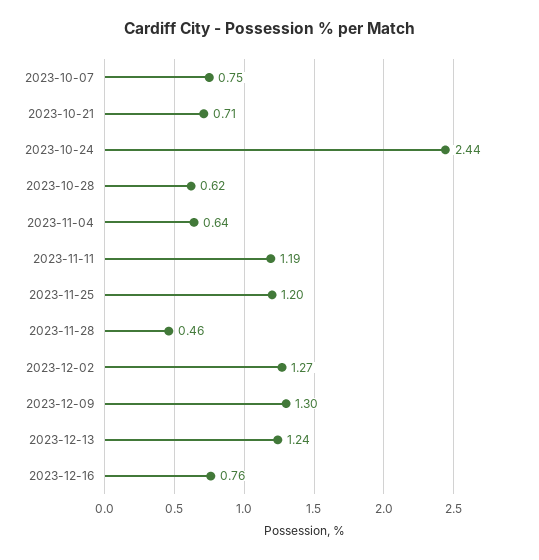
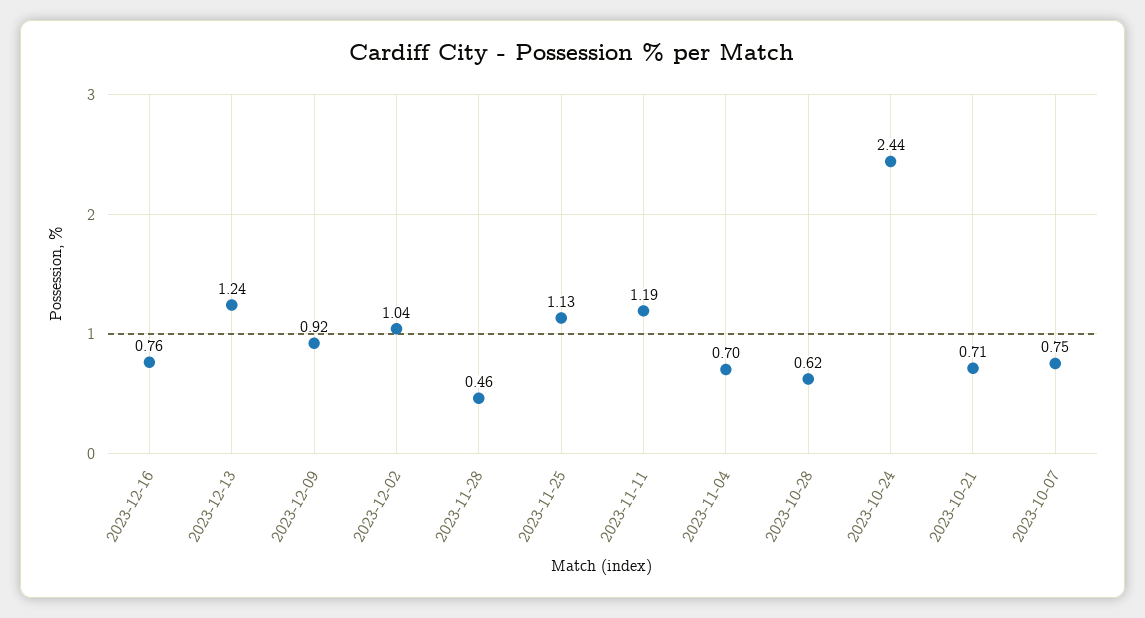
  {
    "2023-10-07": 0.75,
    "2023-10-21": 0.71,
    "2023-10-24": 2.44,
    "2023-10-28": 0.62,
-   "2023-11-04": 0.64,
+   "2023-11-04": 0.7,
    "2023-11-11": 1.19,
-   "2023-11-25": 1.2,
+   "2023-11-25": 1.13,
    "2023-11-28": 0.46,
-   "2023-12-02": 1.27,
+   "2023-12-02": 1.04,
-   "2023-12-09": 1.3,
+   "2023-12-09": 0.92,
    "2023-12-13": 1.24,
    "2023-12-16": 0.76
  }

